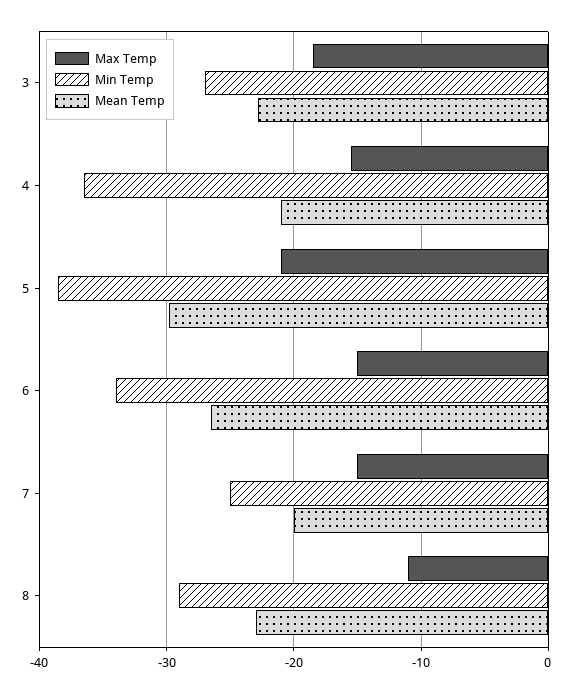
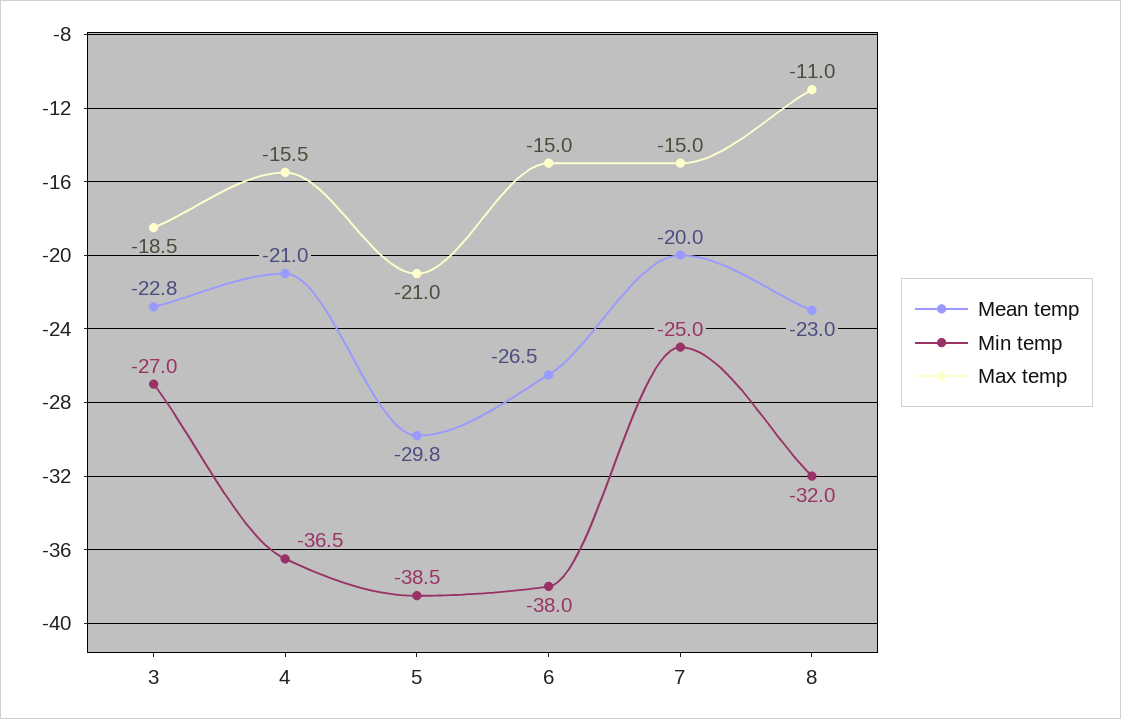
  {
    "Max Temp": {
      "3": -18.5,
      "4": -15.5,
      "5": -21,
      "6": -15,
      "7": -15,
      "8": -11
    },
    "Min Temp": {
      "3": -27,
      "4": -36.5,
      "5": -38.5,
-     "6": -34,
+     "6": -38,
      "7": -25,
-     "8": -29
+     "8": -32
    },
    "Mean Temp": {
      "3": -22.8,
      "4": -21,
      "5": -29.8,
      "6": -26.5,
      "7": -20,
      "8": -23
    }
  }

